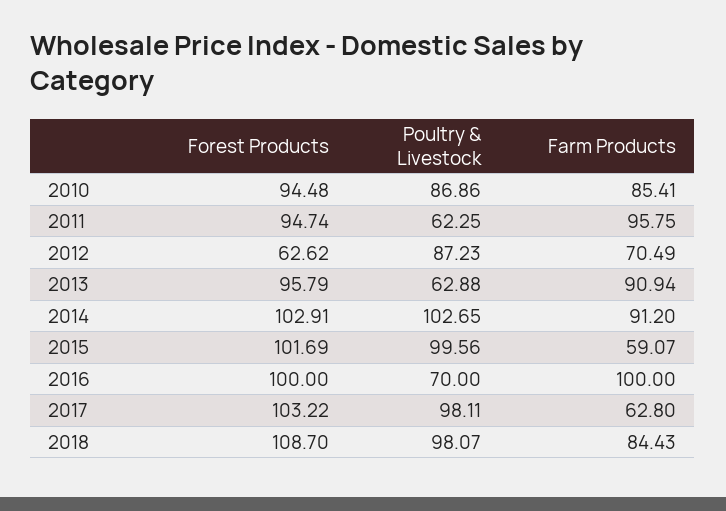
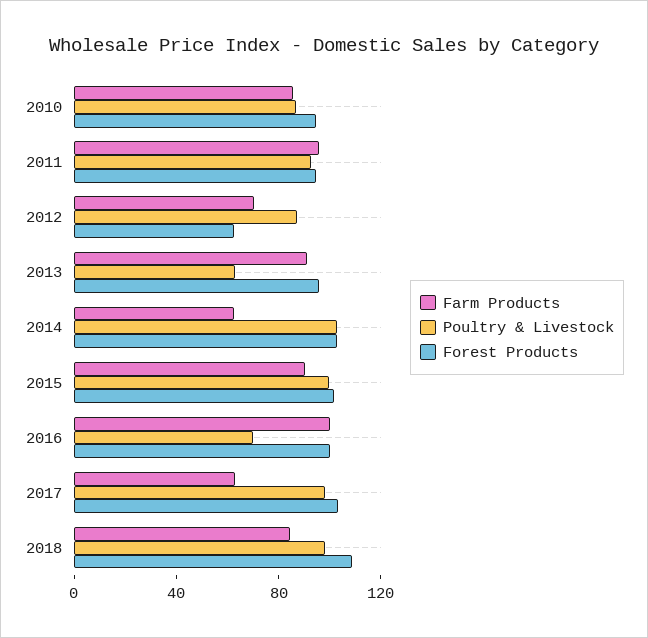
  {
    "Forest Products": {
      "2010": 94.48,
      "2011": 94.74,
      "2012": 62.62,
      "2013": 95.79,
      "2014": 102.91,
      "2015": 101.69,
      "2016": 100,
      "2017": 103.22,
      "2018": 108.7
    },
    "Poultry & Livestock": {
      "2010": 86.86,
-     "2011": 62.25,
+     "2011": 90,
      "2012": 87.23,
      "2013": 62.88,
      "2014": 102.65,
      "2015": 99.56,
      "2016": 70,
      "2017": 98.11,
      "2018": 98.07
    },
    "Farm Products": {
      "2010": 85.41,
      "2011": 95.75,
      "2012": 70.49,
      "2013": 90.94,
-     "2014": 91.2,
+     "2014": 60,
-     "2015": 59.07,
+     "2015": 90,
      "2016": 100,
      "2017": 62.8,
      "2018": 84.43
    }
  }

